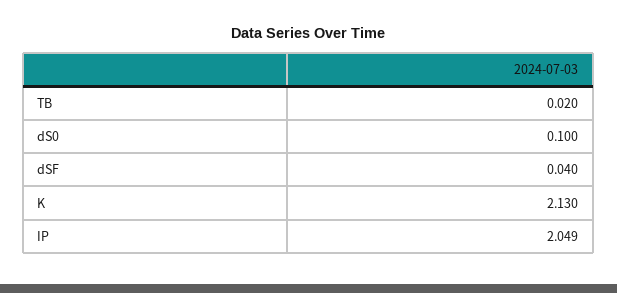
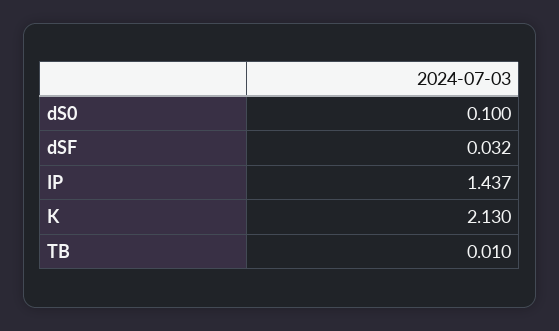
  {
-   "TB": 0.02,
+   "TB": 0.01,
    "dS0": 0.1,
-   "dSF": 0.04,
+   "dSF": 0.032,
    "K": 2.13,
-   "IP": 2.049
+   "IP": 1.437
  }

